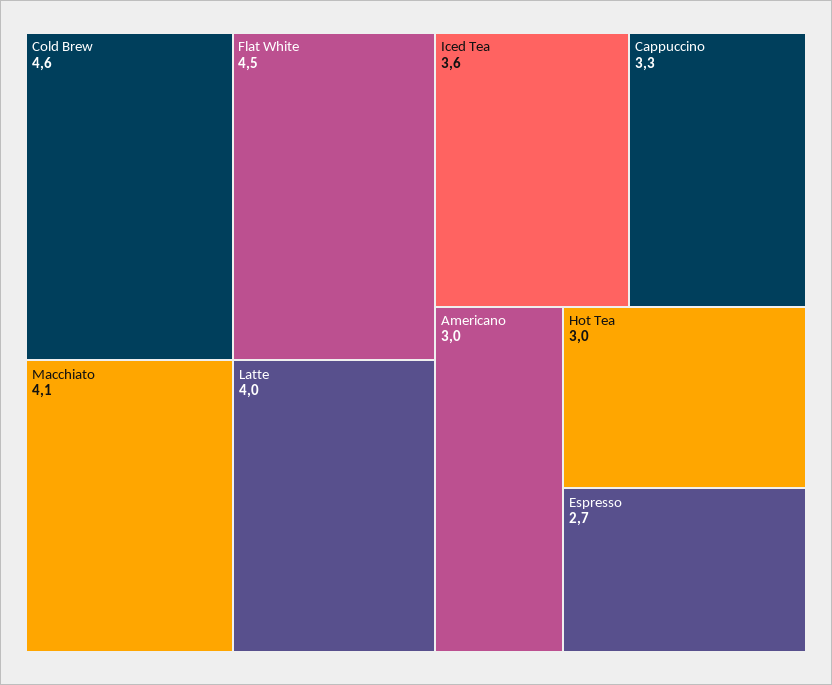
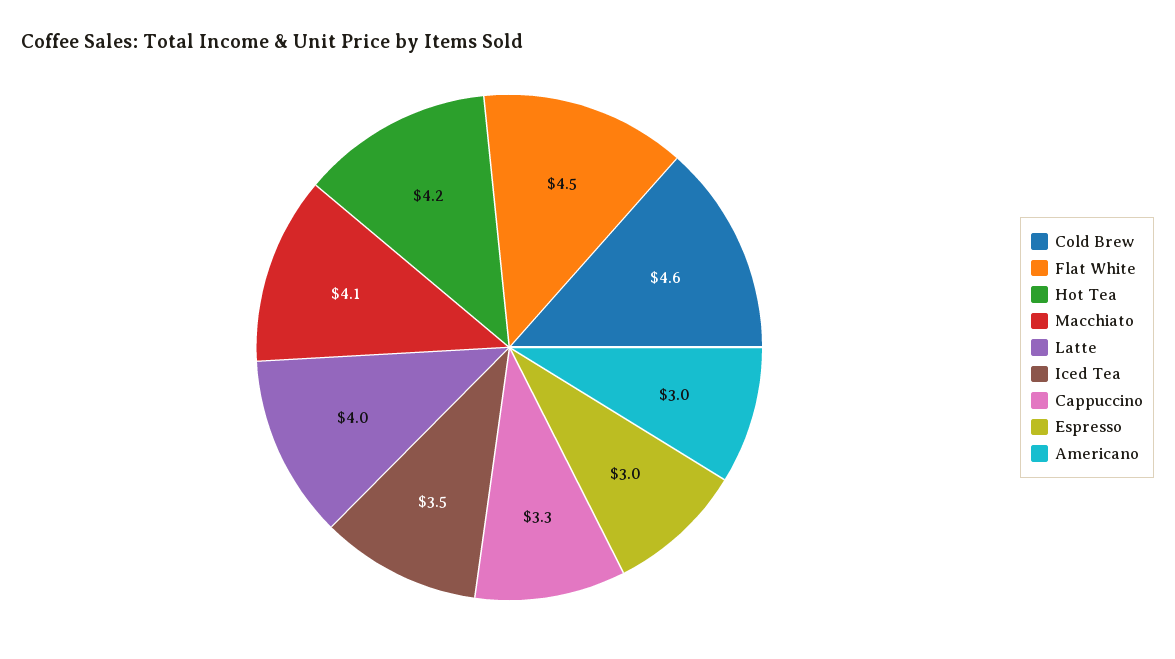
  {
    "Cold Brew": 4.6,
    "Flat White": 4.5,
    "Macchiato": 4.1,
    "Latte": 4,
-   "Iced Tea": 3.6,
+   "Iced Tea": 3.5,
    "Cappuccino": 3.3,
    "Americano": 3,
-   "Hot Tea": 3,
+   "Hot Tea": 4.2,
-   "Espresso": 2.7
+   "Espresso": 3
  }

